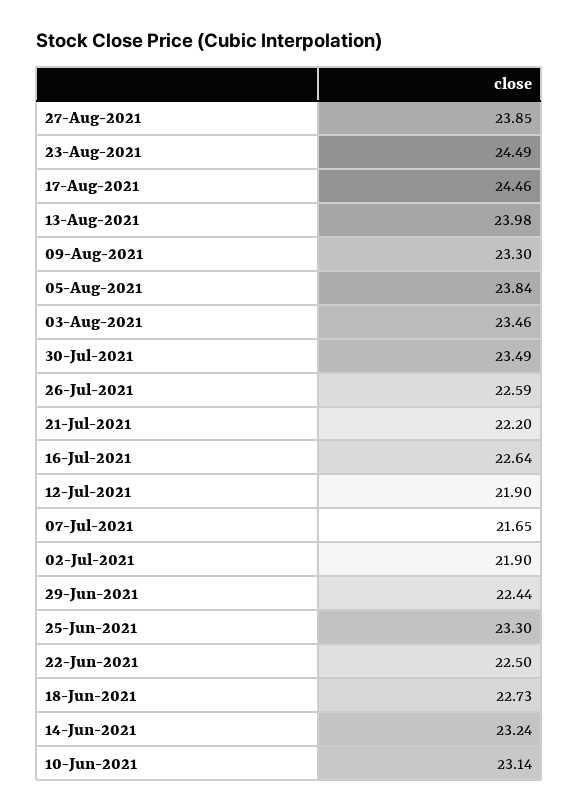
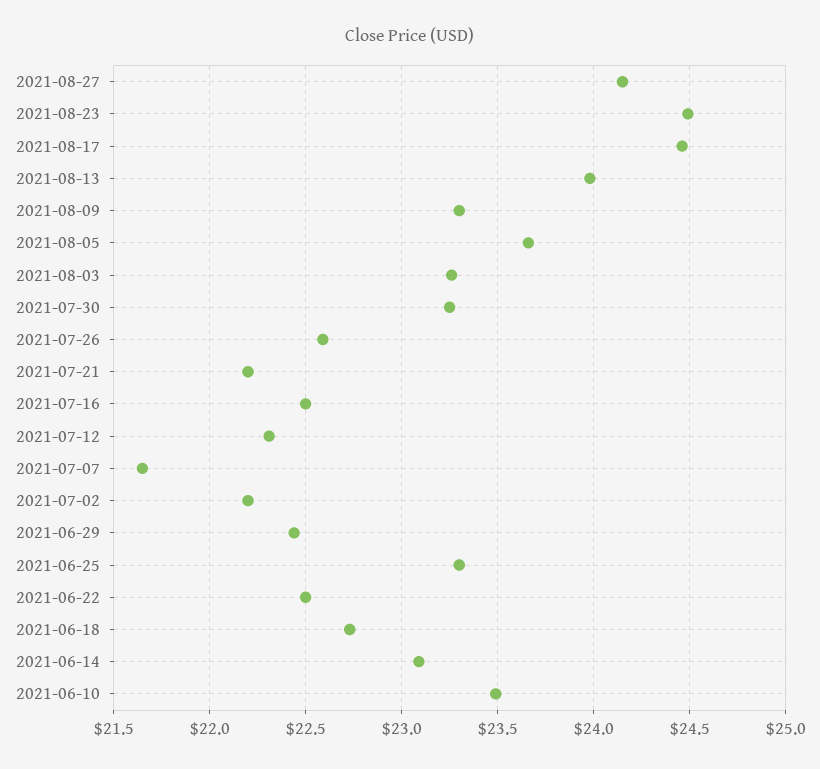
  {
-   "27-Aug-2021": 23.85,
+   "27-Aug-2021": 24.15,
    "23-Aug-2021": 24.49,
    "17-Aug-2021": 24.46,
    "13-Aug-2021": 23.98,
    "09-Aug-2021": 23.3,
-   "05-Aug-2021": 23.84,
+   "05-Aug-2021": 23.65,
-   "03-Aug-2021": 23.46,
+   "03-Aug-2021": 23.25,
-   "30-Jul-2021": 23.49,
+   "30-Jul-2021": 23.25,
    "26-Jul-2021": 22.59,
    "21-Jul-2021": 22.2,
-   "16-Jul-2021": 22.64,
+   "16-Jul-2021": 22.5,
-   "12-Jul-2021": 21.9,
+   "12-Jul-2021": 22.3,
    "07-Jul-2021": 21.65,
-   "02-Jul-2021": 21.9,
+   "02-Jul-2021": 22.2,
    "29-Jun-2021": 22.44,
    "25-Jun-2021": 23.3,
    "22-Jun-2021": 22.5,
    "18-Jun-2021": 22.73,
-   "14-Jun-2021": 23.24,
+   "14-Jun-2021": 23.1,
-   "10-Jun-2021": 23.14
+   "10-Jun-2021": 23.5
  }

